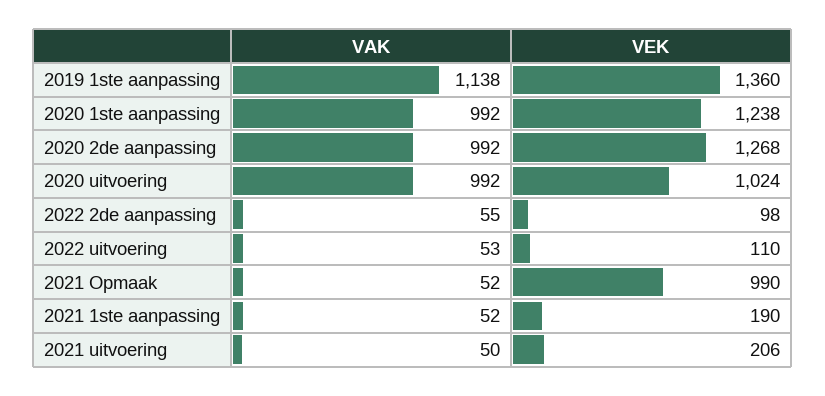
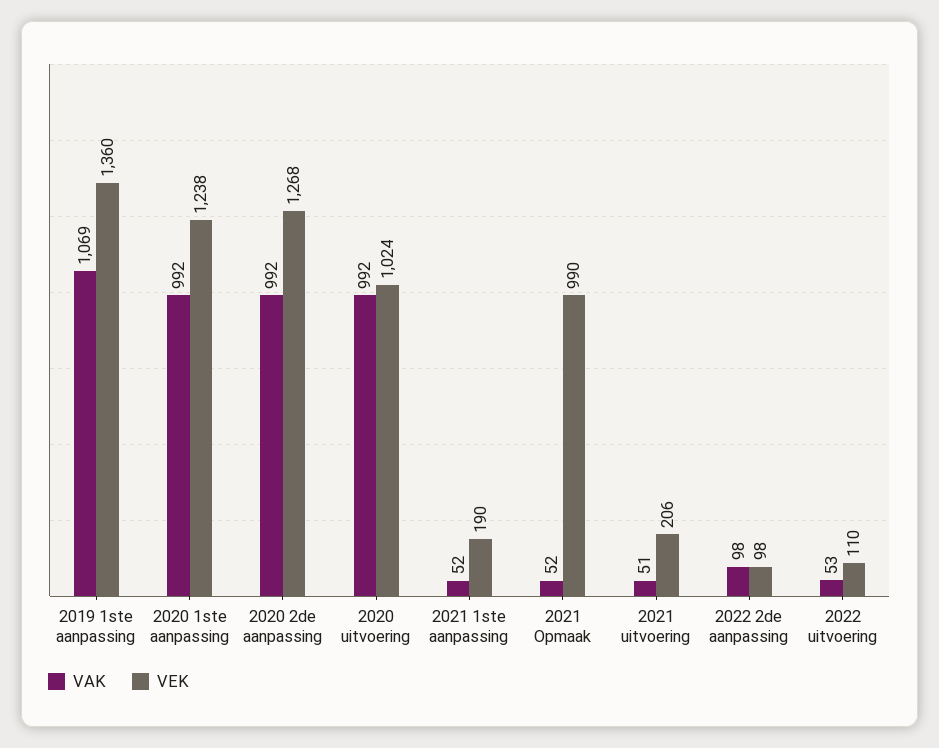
  {
    "VAK": {
-     "2019 1ste aanpassing": 1138,
+     "2019 1ste aanpassing": 1069,
      "2020 1ste aanpassing": 992,
      "2020 2de aanpassing": 992,
      "2020 uitvoering": 992,
-     "2022 2de aanpassing": 55,
+     "2022 2de aanpassing": 98,
      "2022 uitvoering": 53,
      "2021 Opmaak": 52,
      "2021 1ste aanpassing": 52,
-     "2021 uitvoering": 50
+     "2021 uitvoering": 51
    },
    "VEK": {
      "2019 1ste aanpassing": 1360,
      "2020 1ste aanpassing": 1238,
      "2020 2de aanpassing": 1268,
      "2020 uitvoering": 1024,
      "2022 2de aanpassing": 98,
      "2022 uitvoering": 110,
      "2021 Opmaak": 990,
      "2021 1ste aanpassing": 190,
      "2021 uitvoering": 206
    }
  }

